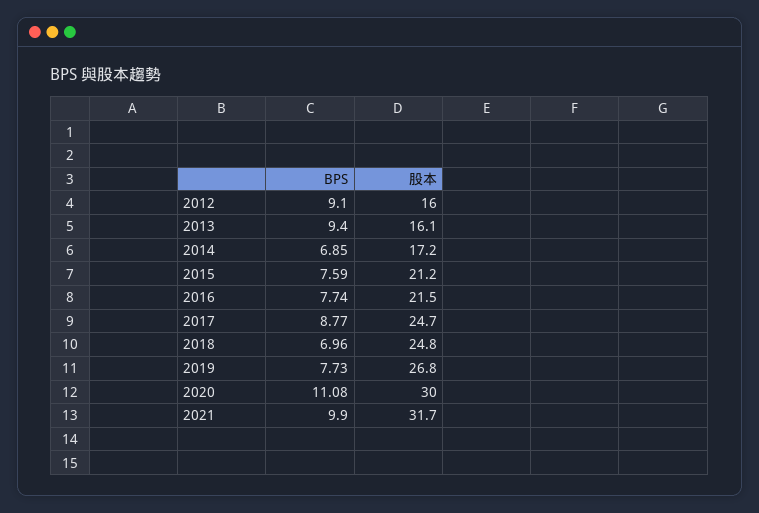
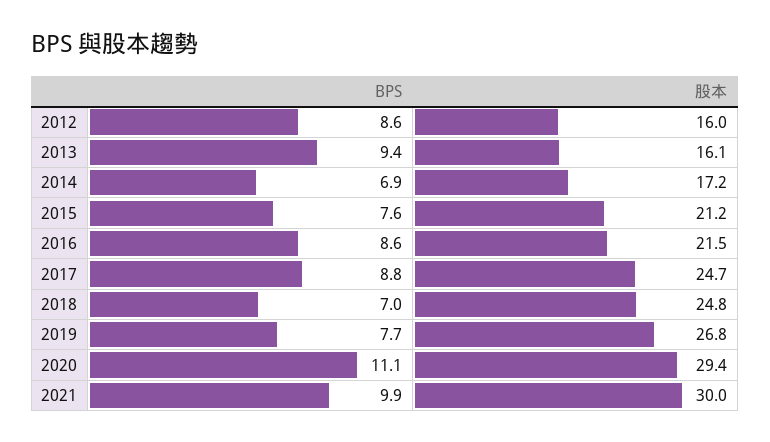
  {
    "BPS": {
-     "2012": 9.1,
+     "2012": 8.6,
      "2013": 9.4,
      "2014": 6.85,
      "2015": 7.59,
-     "2016": 7.74,
+     "2016": 8.6,
      "2017": 8.77,
      "2018": 6.96,
      "2019": 7.73,
      "2020": 11.08,
      "2021": 9.9
    },
    "股本": {
      "2012": 16,
      "2013": 16.1,
      "2014": 17.2,
      "2015": 21.2,
      "2016": 21.5,
      "2017": 24.7,
      "2018": 24.8,
      "2019": 26.8,
-     "2020": 30,
+     "2020": 29.4,
-     "2021": 31.7
+     "2021": 30
    }
  }

